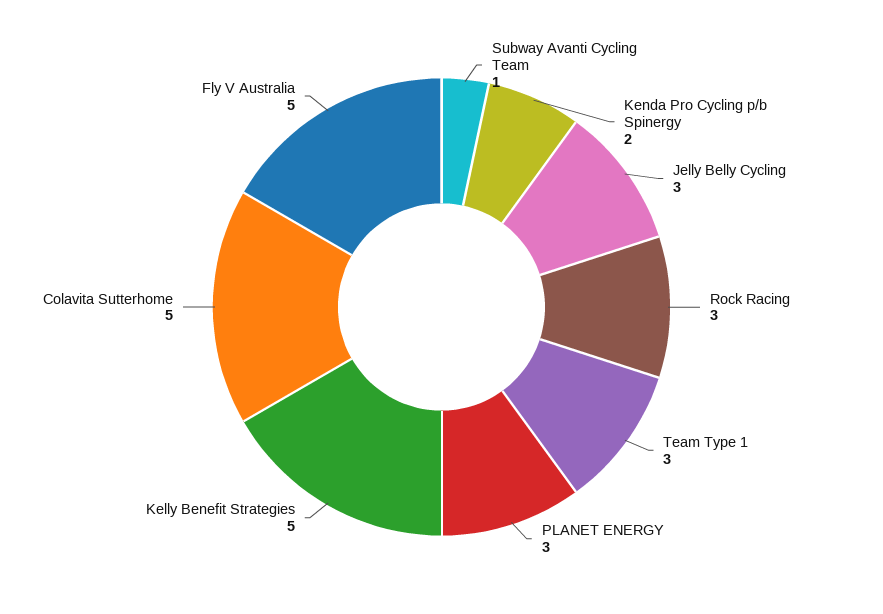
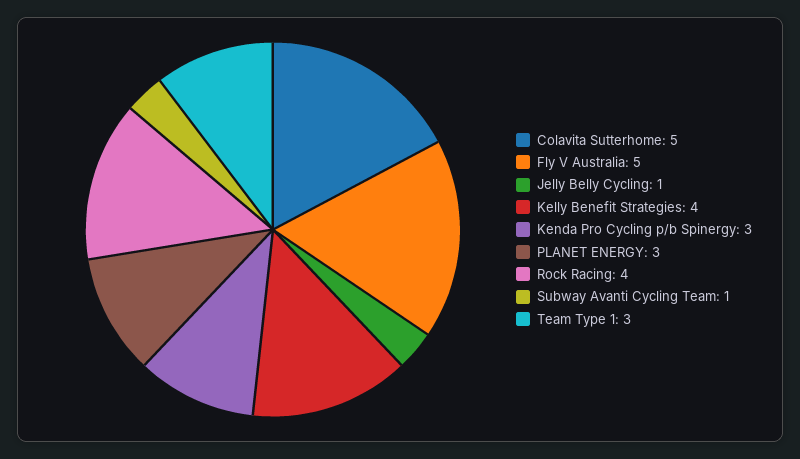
  {
    "Subway Avanti Cycling Team": 1,
-   "Kenda Pro Cycling p/b Spinergy": 2,
+   "Kenda Pro Cycling p/b Spinergy": 3,
-   "Jelly Belly Cycling": 3,
+   "Jelly Belly Cycling": 1,
-   "Rock Racing": 3,
+   "Rock Racing": 4,
    "Team Type 1": 3,
    "PLANET ENERGY": 3,
-   "Kelly Benefit Strategies": 5,
+   "Kelly Benefit Strategies": 4,
    "Colavita Sutterhome": 5,
    "Fly V Australia": 5
  }

